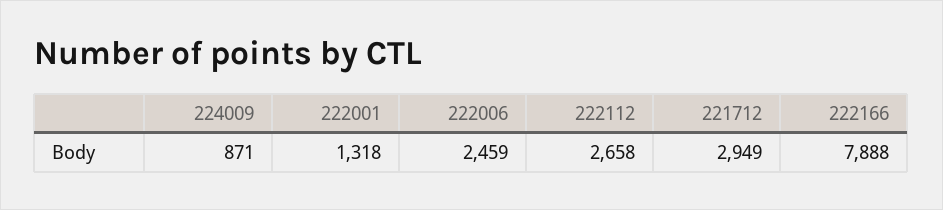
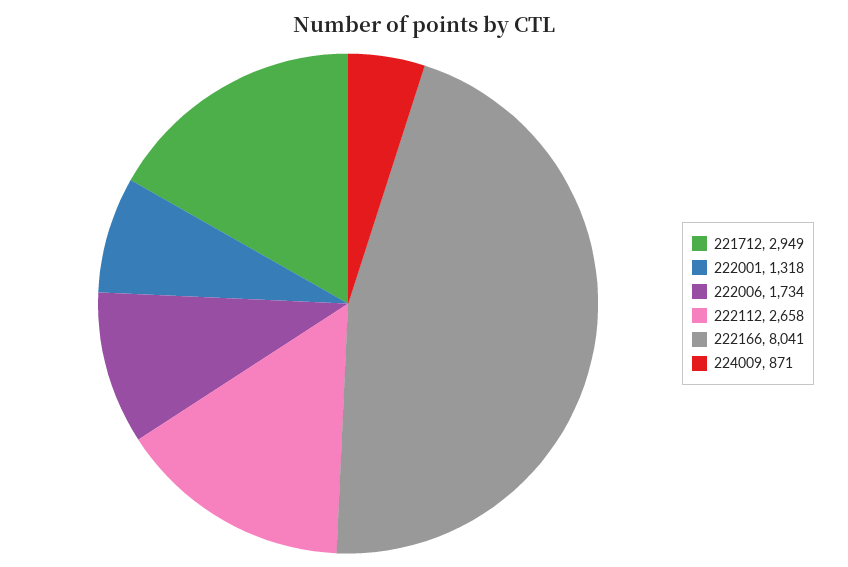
  {
    "224009": 871,
    "222001": 1318,
-   "222006": 2459,
+   "222006": 1734,
    "222112": 2658,
    "221712": 2949,
-   "222166": 7888
+   "222166": 8041
  }

